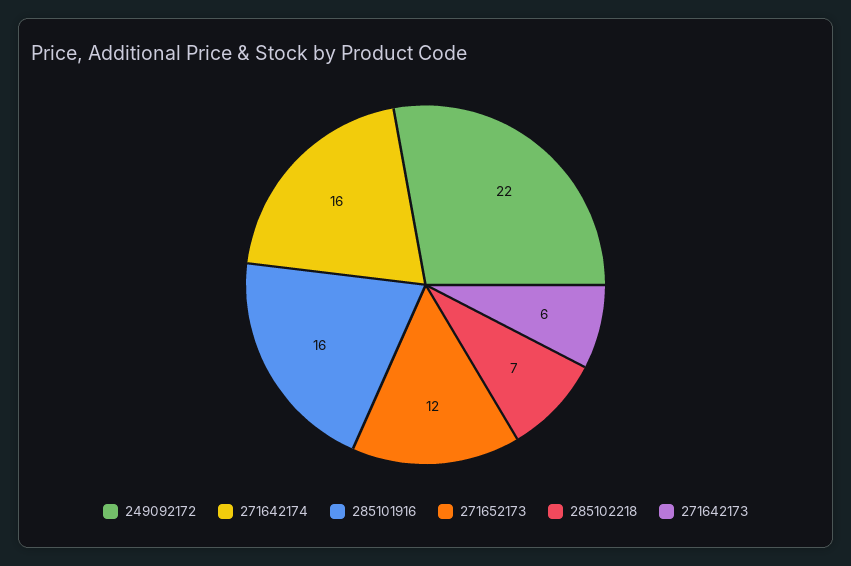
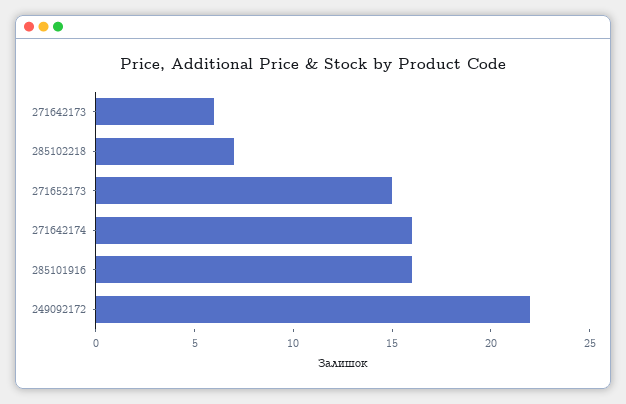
  {
    "249092172": 22,
    "271642174": 16,
    "285101916": 16,
-   "271652173": 12,
+   "271652173": 15,
    "285102218": 7,
    "271642173": 6
  }

